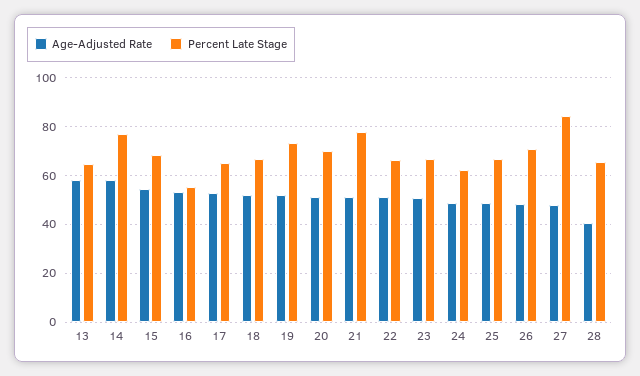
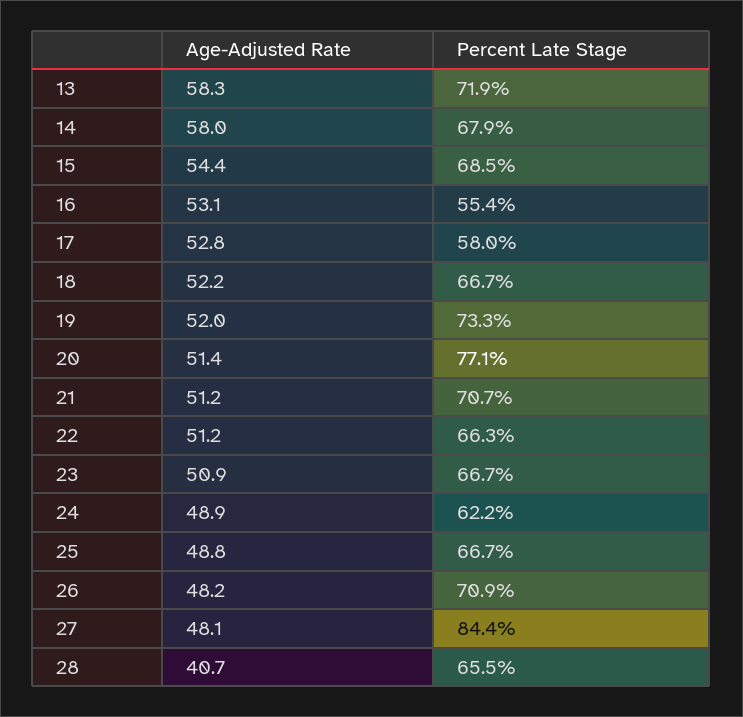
  {
    "Age-Adjusted Rate": {
      "13": 58.3,
      "14": 58,
      "15": 54.4,
      "16": 53.1,
      "17": 52.8,
      "18": 52.2,
      "19": 52,
      "20": 51.4,
      "21": 51.2,
      "22": 51.2,
      "23": 50.9,
      "24": 48.9,
      "25": 48.8,
      "26": 48.2,
      "27": 48.1,
      "28": 40.7
    },
    "Percent Late Stage": {
-     "13": 65,
+     "13": 71.9,
-     "14": 77.5,
+     "14": 67.9,
      "15": 68.5,
      "16": 55.4,
-     "17": 65,
+     "17": 58,
      "18": 66.7,
      "19": 73.3,
-     "20": 70,
+     "20": 77.1,
-     "21": 77.5,
+     "21": 70.7,
      "22": 66.3,
      "23": 66.7,
      "24": 62.2,
      "25": 66.7,
      "26": 70.9,
      "27": 84.4,
      "28": 65.5
    }
  }

